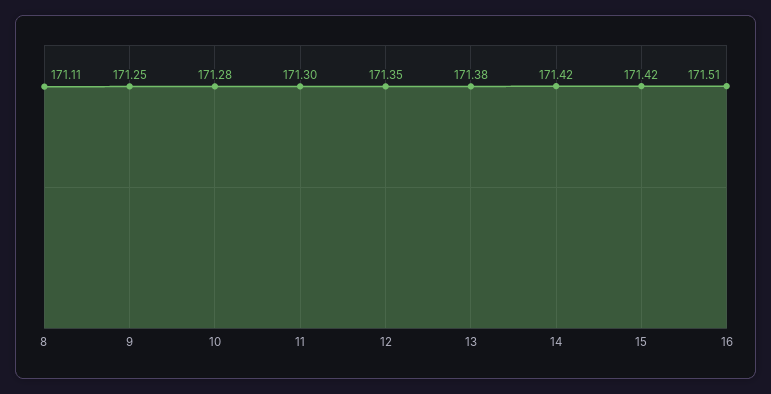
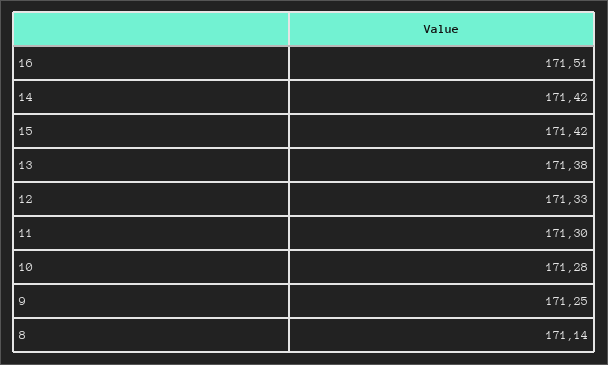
  {
-   "8": 171.11,
+   "8": 171.14,
    "9": 171.25,
    "10": 171.28,
    "11": 171.3,
-   "12": 171.35,
+   "12": 171.33,
    "13": 171.38,
    "14": 171.42,
    "15": 171.42,
    "16": 171.51
  }

